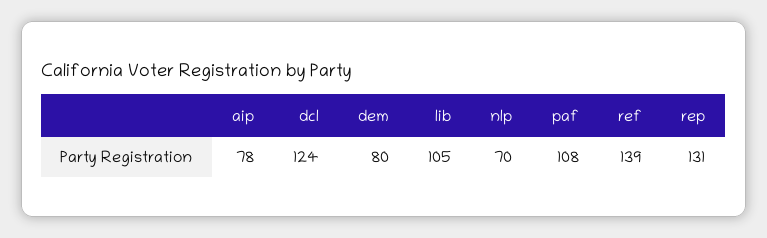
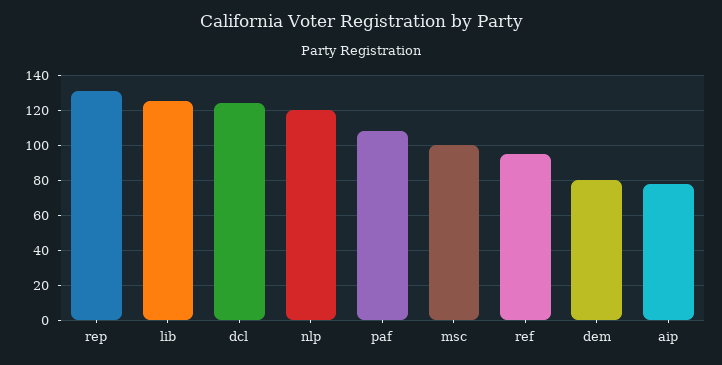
  {
    "aip": 78,
    "dcl": 124,
    "dem": 80,
-   "lib": 105,
+   "lib": 125,
-   "nlp": 70,
+   "nlp": 120,
    "paf": 108,
-   "ref": 139,
+   "ref": 95,
-   "rep": 131
+   "rep": 131,
+   "msc": 100
  }

